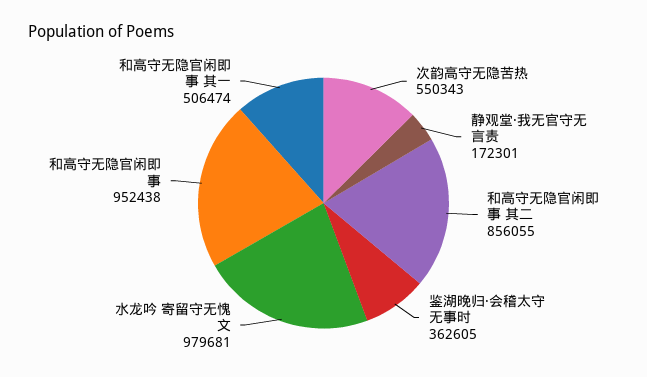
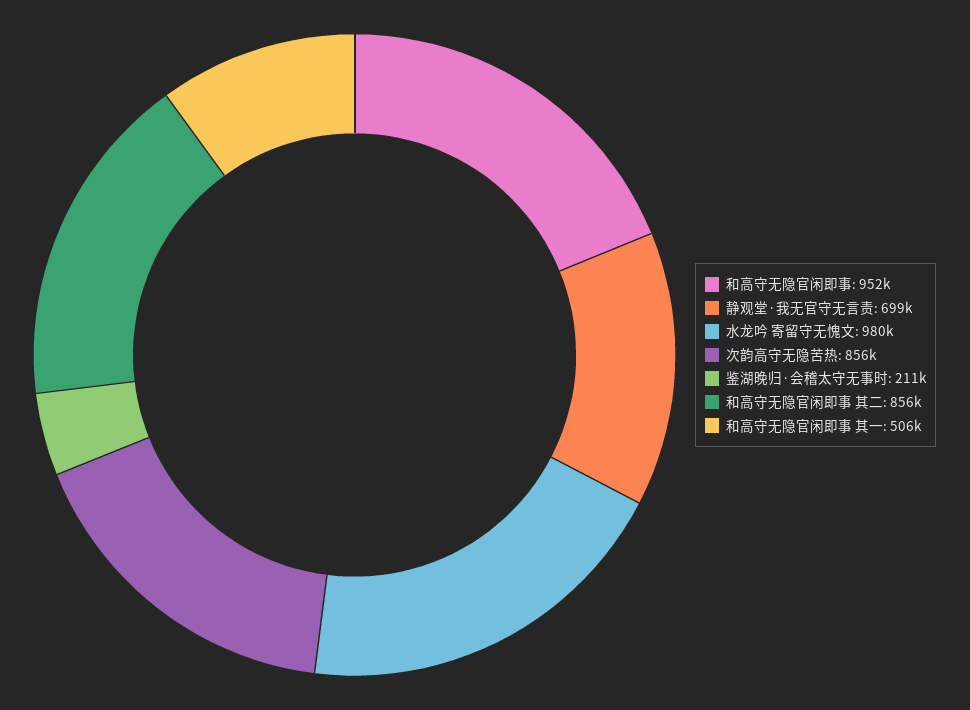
  {
-   "次韵高守无隐苦热": 550343,
+   "次韵高守无隐苦热": 856000,
-   "静观堂·我无官守无言责": 172301,
+   "静观堂·我无官守无言责": 699000,
    "和高守无隐官闲即事 其二": 856055,
-   "鉴湖晚归·会稽太守无事时": 362605,
+   "鉴湖晚归·会稽太守无事时": 211000,
    "水龙吟 寄留守无愧文": 979681,
    "和高守无隐官闲即事": 952438,
    "和高守无隐官闲即事 其一": 506474
  }

